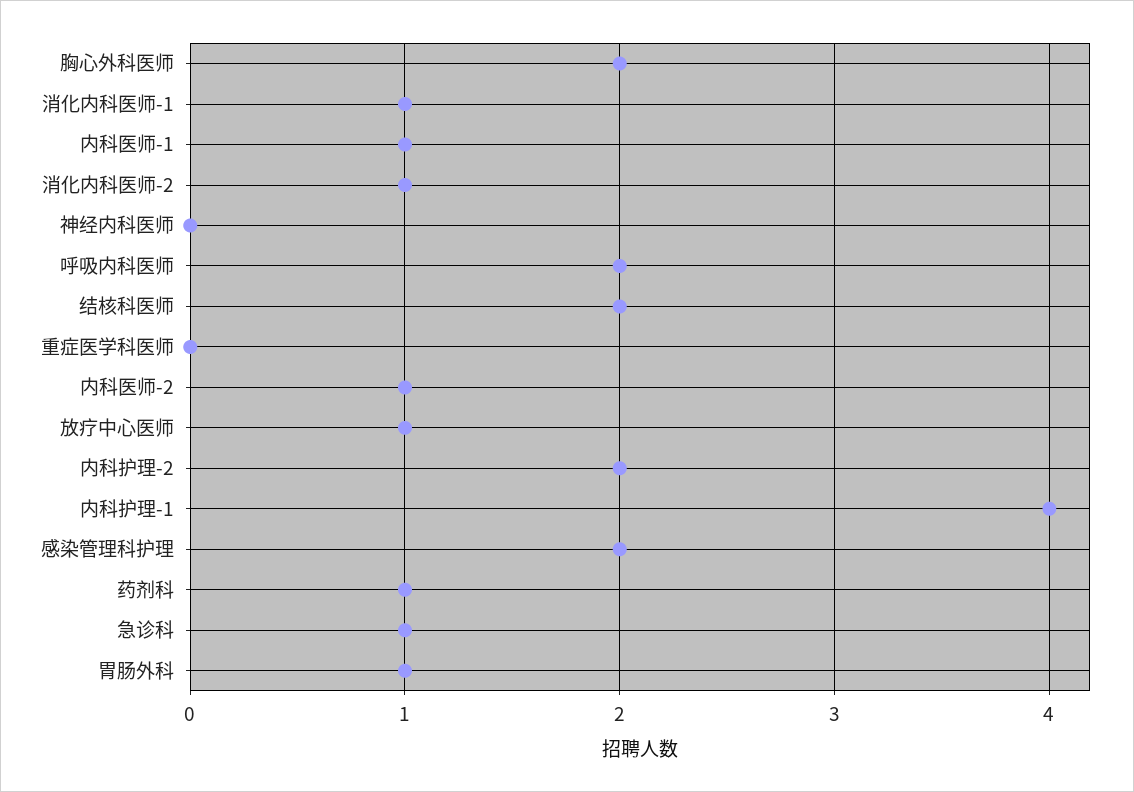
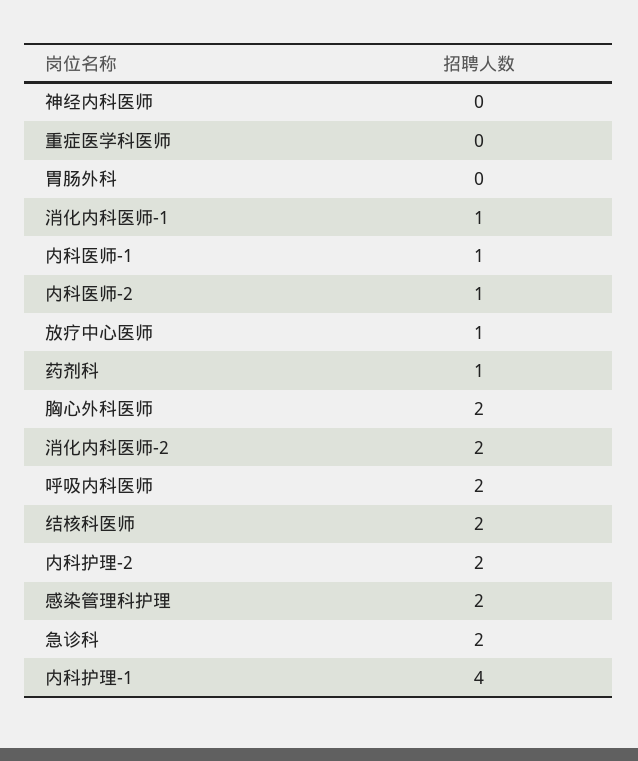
  {
    "胸心外科医师": 2,
    "消化内科医师-1": 1,
    "内科医师-1": 1,
-   "消化内科医师-2": 1,
+   "消化内科医师-2": 2,
    "神经内科医师": 0,
    "呼吸内科医师": 2,
    "结核科医师": 2,
    "重症医学科医师": 0,
    "内科医师-2": 1,
    "放疗中心医师": 1,
    "内科护理-2": 2,
    "内科护理-1": 4,
    "感染管理科护理": 2,
    "药剂科": 1,
-   "急诊科": 1,
+   "急诊科": 2,
-   "胃肠外科": 1
+   "胃肠外科": 0
  }

